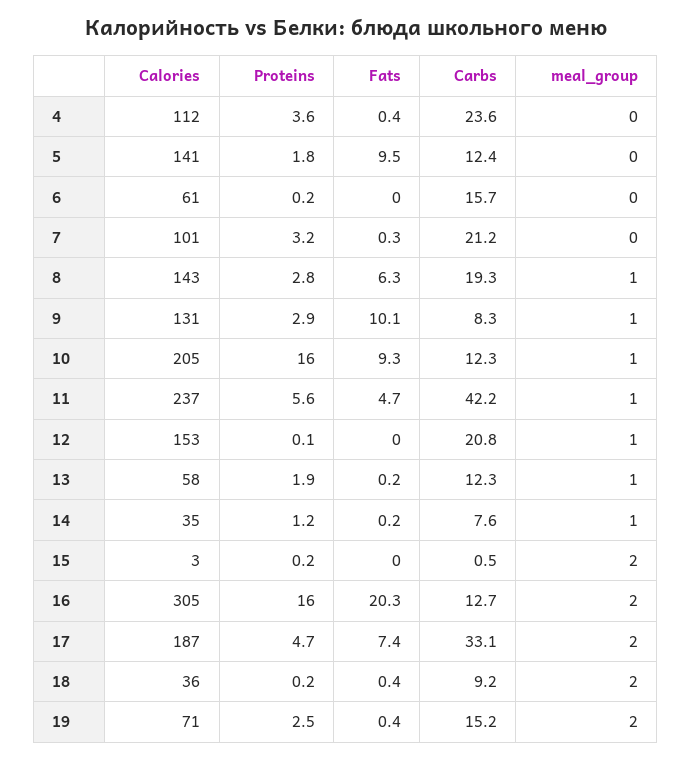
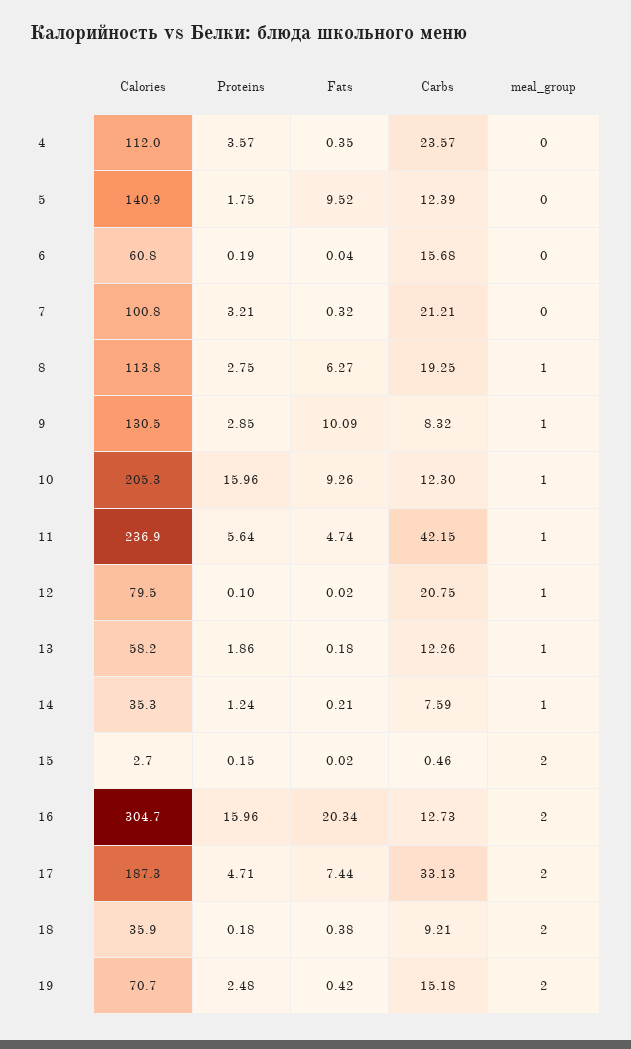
  {
    "Calories": {
      "4": 112,
      "5": 140.9,
      "6": 60.8,
      "7": 100.8,
-     "8": 143,
+     "8": 113.8,
      "9": 130.5,
      "10": 205.3,
      "11": 236.9,
-     "12": 153,
+     "12": 79.5,
      "13": 58.2,
      "14": 35.3,
      "15": 2.7,
      "16": 304.7,
      "17": 187.3,
      "18": 35.9,
      "19": 70.7
    },
    "Proteins": {
      "4": 3.57,
      "5": 1.75,
      "6": 0.19,
      "7": 3.21,
      "8": 2.75,
      "9": 2.85,
      "10": 15.96,
      "11": 5.64,
      "12": 0.1,
      "13": 1.86,
      "14": 1.24,
      "15": 0.15,
      "16": 15.96,
      "17": 4.71,
      "18": 0.18,
      "19": 2.48
    },
    "Fats": {
      "4": 0.35,
      "5": 9.52,
      "6": 0.04,
      "7": 0.32,
      "8": 6.27,
      "9": 10.09,
      "10": 9.26,
      "11": 4.74,
      "12": 0.02,
      "13": 0.18,
      "14": 0.21,
      "15": 0.02,
      "16": 20.34,
      "17": 7.44,
      "18": 0.38,
      "19": 0.42
    },
    "Carbs": {
      "4": 23.57,
      "5": 12.39,
      "6": 15.68,
      "7": 21.21,
      "8": 19.25,
      "9": 8.32,
      "10": 12.3,
      "11": 42.15,
      "12": 20.75,
      "13": 12.26,
      "14": 7.59,
      "15": 0.46,
      "16": 12.73,
      "17": 33.13,
      "18": 9.21,
      "19": 15.18
    },
    "meal_group": {
      "4": 0,
      "5": 0,
      "6": 0,
      "7": 0,
      "8": 1,
      "9": 1,
      "10": 1,
      "11": 1,
      "12": 1,
      "13": 1,
      "14": 1,
      "15": 2,
      "16": 2,
      "17": 2,
      "18": 2,
      "19": 2
    }
  }

